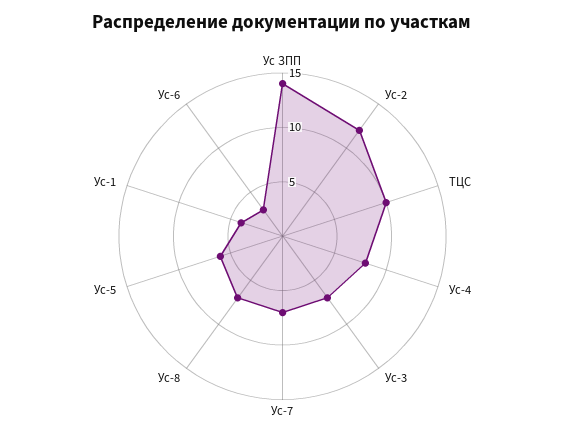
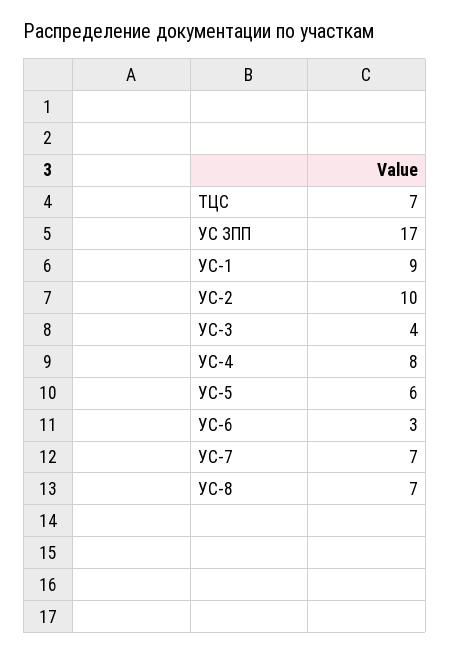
  {
-   "Ус ЗПП": 14,
+   "Ус ЗПП": 17,
-   "Ус-2": 12,
+   "Ус-2": 10,
-   "ТЦС": 10,
+   "ТЦС": 7,
    "Ус-4": 8,
-   "Ус-3": 7,
+   "Ус-3": 4,
    "Ус-7": 7,
    "Ус-8": 7,
    "Ус-5": 6,
-   "Ус-1": 4,
+   "Ус-1": 9,
    "Ус-6": 3
  }

